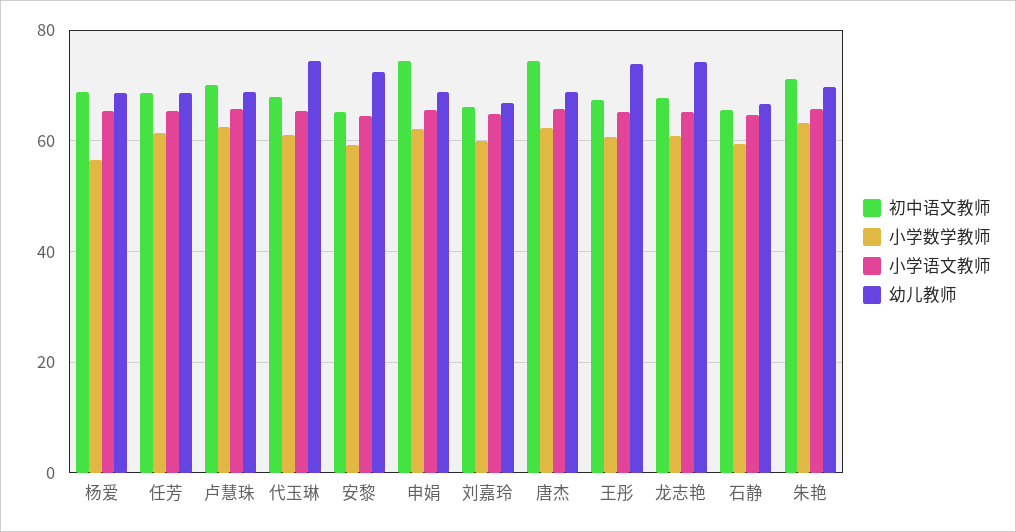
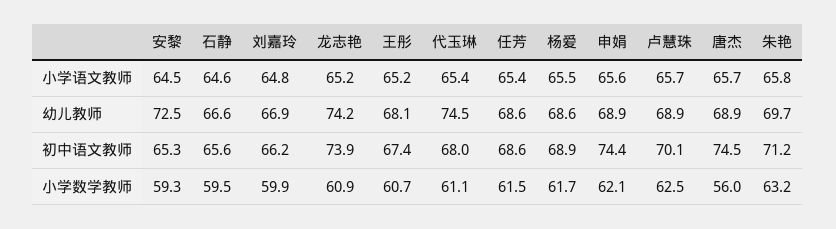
  {
    "初中语文教师": {
      "杨爱": 68.9,
      "任芳": 68.6,
      "卢慧珠": 70.1,
      "代玉琳": 68,
      "安黎": 65.3,
      "申娟": 74.4,
      "刘嘉玲": 66.2,
      "唐杰": 74.5,
      "王彤": 67.4,
-     "龙志艳": 68,
+     "龙志艳": 73.9,
      "石静": 65.6,
      "朱艳": 71.2
    },
    "小学数学教师": {
-     "杨爱": 56,
+     "杨爱": 61.7,
      "任芳": 61.5,
      "卢慧珠": 62.5,
      "代玉琳": 61.1,
      "安黎": 59.3,
      "申娟": 62.1,
      "刘嘉玲": 59.9,
-     "唐杰": 62,
+     "唐杰": 56,
      "王彤": 60.7,
      "龙志艳": 60.9,
      "石静": 59.5,
      "朱艳": 63.2
    },
    "小学语文教师": {
      "杨爱": 65.5,
      "任芳": 65.4,
      "卢慧珠": 65.7,
      "代玉琳": 65.4,
      "安黎": 64.5,
      "申娟": 65.6,
      "刘嘉玲": 64.8,
      "唐杰": 65.7,
      "王彤": 65.2,
      "龙志艳": 65.2,
      "石静": 64.6,
      "朱艳": 65.8
    },
    "幼儿教师": {
      "杨爱": 68.6,
      "任芳": 68.6,
      "卢慧珠": 68.9,
      "代玉琳": 74.5,
      "安黎": 72.5,
      "申娟": 68.9,
      "刘嘉玲": 66.9,
      "唐杰": 68.9,
-     "王彤": 74,
+     "王彤": 68.1,
      "龙志艳": 74.2,
      "石静": 66.6,
      "朱艳": 69.7
    }
  }

